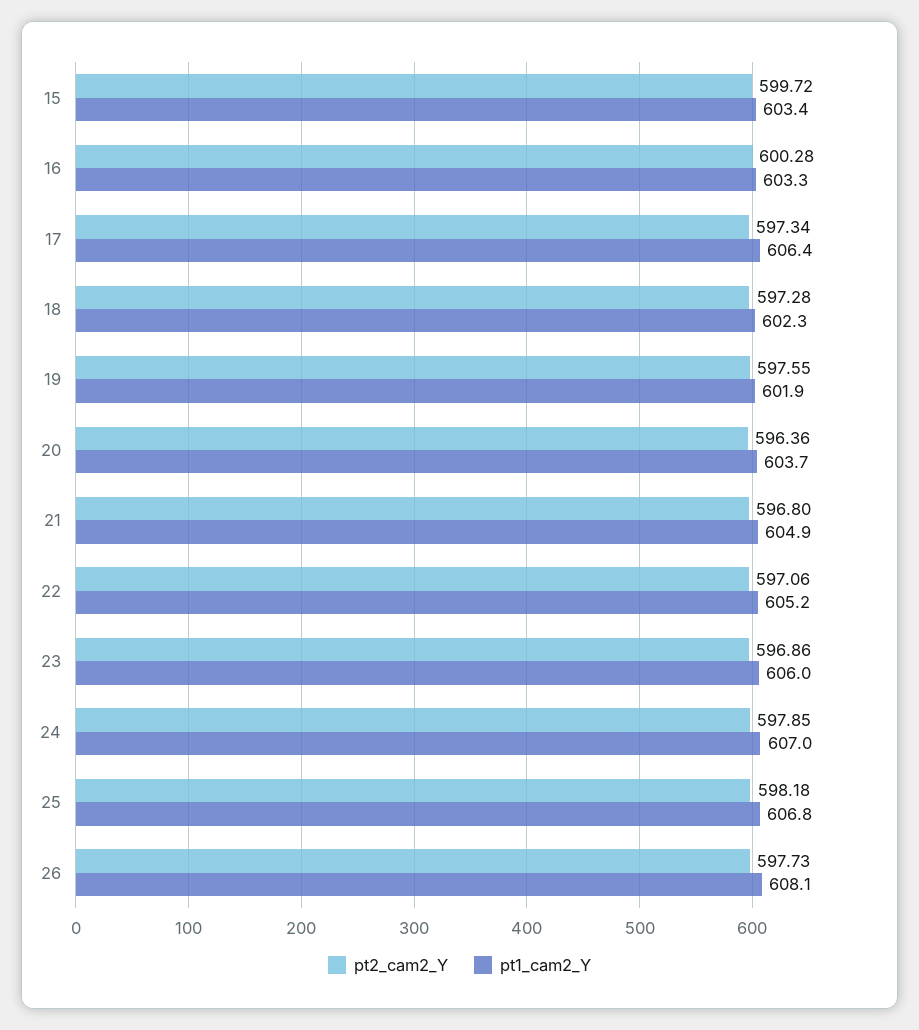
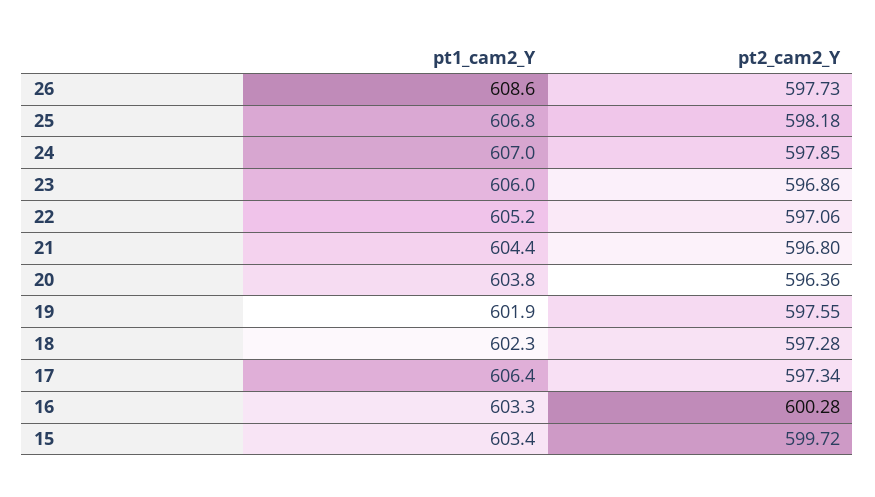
  {
    "pt2_cam2_Y": {
      "15": 599.72,
      "16": 600.28,
      "17": 597.34,
      "18": 597.28,
      "19": 597.55,
      "20": 596.36,
      "21": 596.8,
      "22": 597.06,
      "23": 596.86,
      "24": 597.85,
      "25": 598.18,
      "26": 597.73
    },
    "pt1_cam2_Y": {
      "15": 603.4,
      "16": 603.3,
      "17": 606.4,
      "18": 602.3,
      "19": 601.9,
-     "20": 603.7,
+     "20": 603.8,
-     "21": 604.9,
+     "21": 604.4,
      "22": 605.2,
      "23": 606,
      "24": 607,
      "25": 606.8,
-     "26": 608.1
+     "26": 608.6
    }
  }

